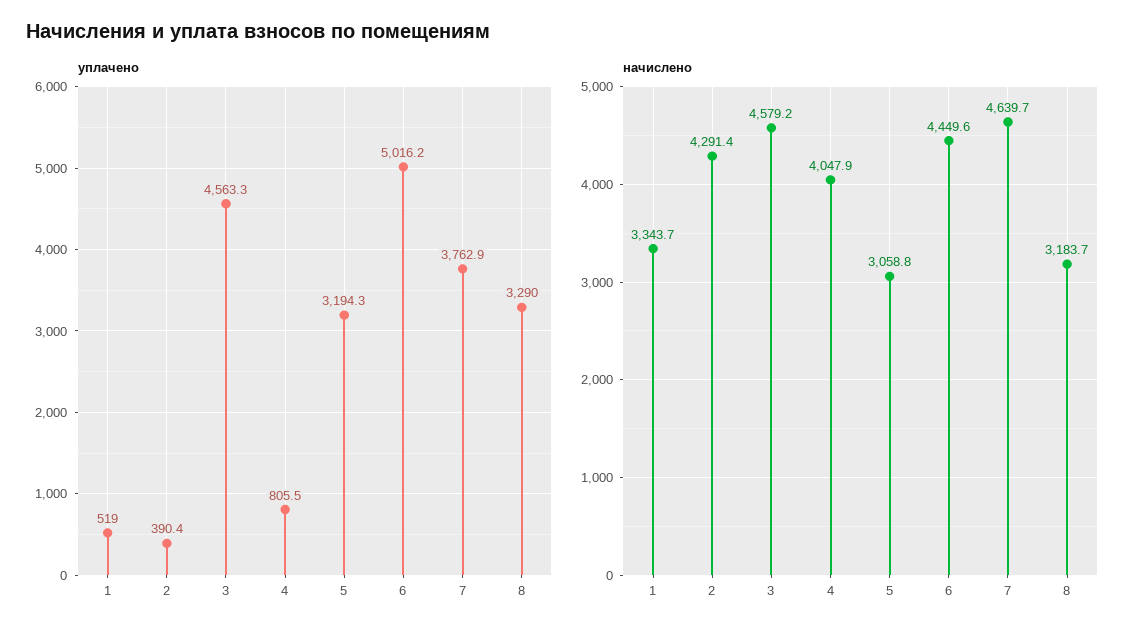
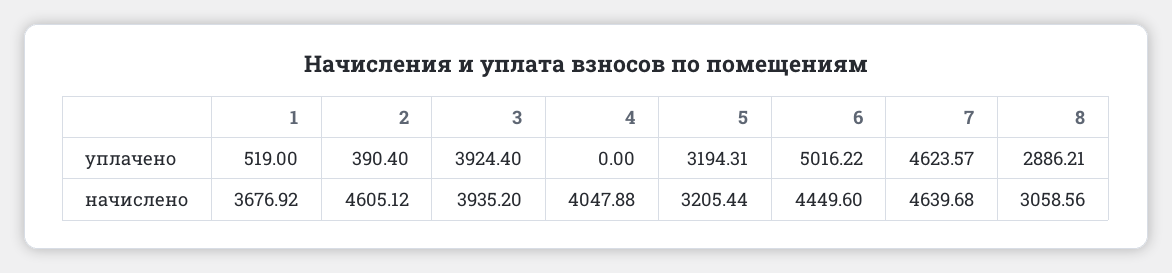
  {
    "уплачено": {
      "1": 519,
      "2": 390.4,
-     "3": 4563.3,
+     "3": 3924.4,
-     "4": 805.5,
+     "4": 0,
      "5": 3194.31,
      "6": 5016.22,
-     "7": 3762.9,
+     "7": 4623.57,
-     "8": 3290
+     "8": 2886.21
    },
    "начислено": {
-     "1": 3343.7,
+     "1": 3676.92,
-     "2": 4291.4,
+     "2": 4605.12,
-     "3": 4579.2,
+     "3": 3935.2,
      "4": 4047.88,
-     "5": 3058.8,
+     "5": 3205.44,
      "6": 4449.6,
      "7": 4639.68,
-     "8": 3183.7
+     "8": 3058.56
    }
  }

